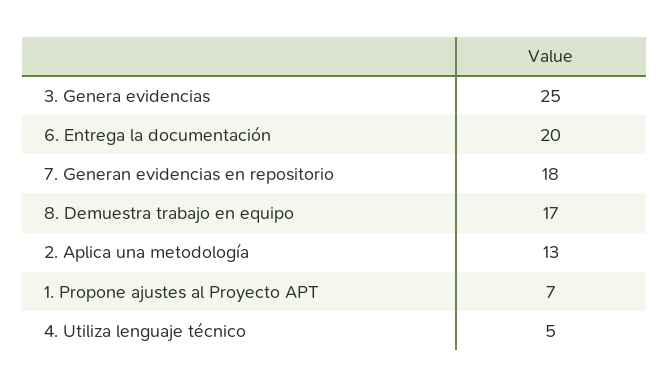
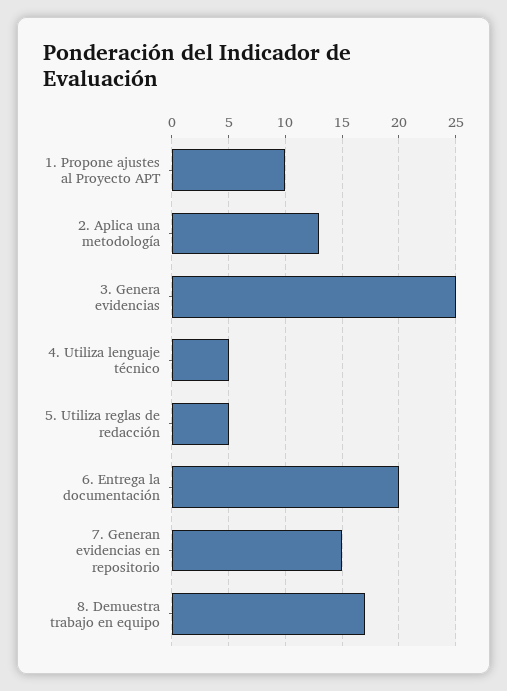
  {
    "3. Genera evidencias": 25,
    "6. Entrega la documentación": 20,
-   "7. Generan evidencias en repositorio": 18,
+   "7. Generan evidencias en repositorio": 15,
    "8. Demuestra trabajo en equipo": 17,
    "2. Aplica una metodología": 13,
-   "1. Propone ajustes al Proyecto APT": 7,
+   "1. Propone ajustes al Proyecto APT": 10,
-   "4. Utiliza lenguaje técnico": 5
+   "4. Utiliza lenguaje técnico": 5,
+   "5. Utiliza reglas de redacción": 5
  }

